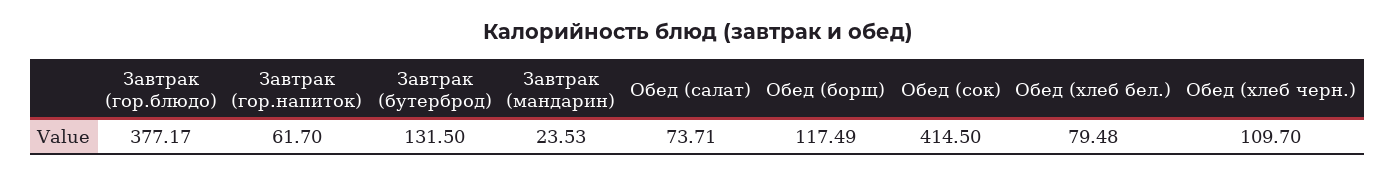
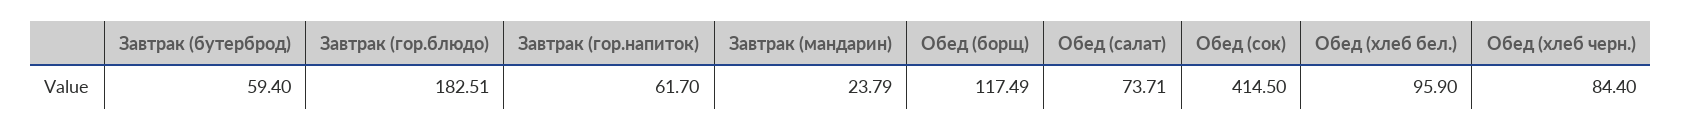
  {
-   "Завтрак (гор.блюдо)": 377.17,
+   "Завтрак (гор.блюдо)": 182.51,
    "Завтрак (гор.напиток)": 61.7,
-   "Завтрак (бутерброд)": 131.5,
+   "Завтрак (бутерброд)": 59.4,
-   "Завтрак (мандарин)": 23.53,
+   "Завтрак (мандарин)": 23.79,
    "Обед (салат)": 73.71,
    "Обед (борщ)": 117.49,
    "Обед (сок)": 414.5,
-   "Обед (хлеб бел.)": 79.48,
+   "Обед (хлеб бел.)": 95.9,
-   "Обед (хлеб черн.)": 109.7
+   "Обед (хлеб черн.)": 84.4
  }

